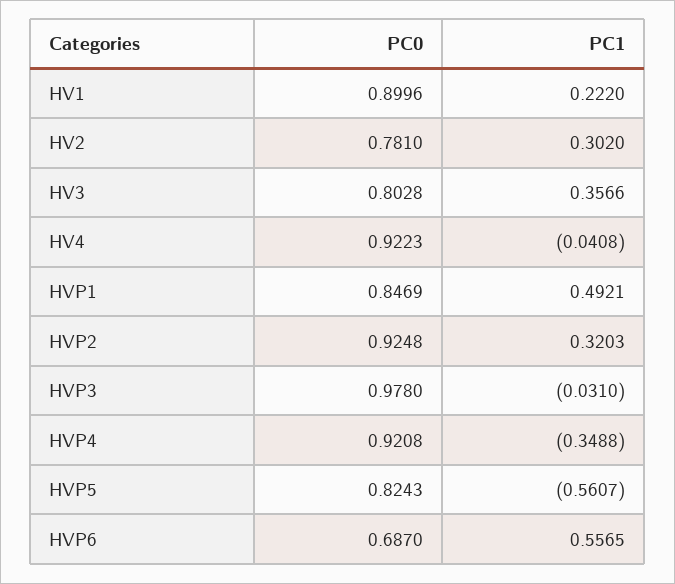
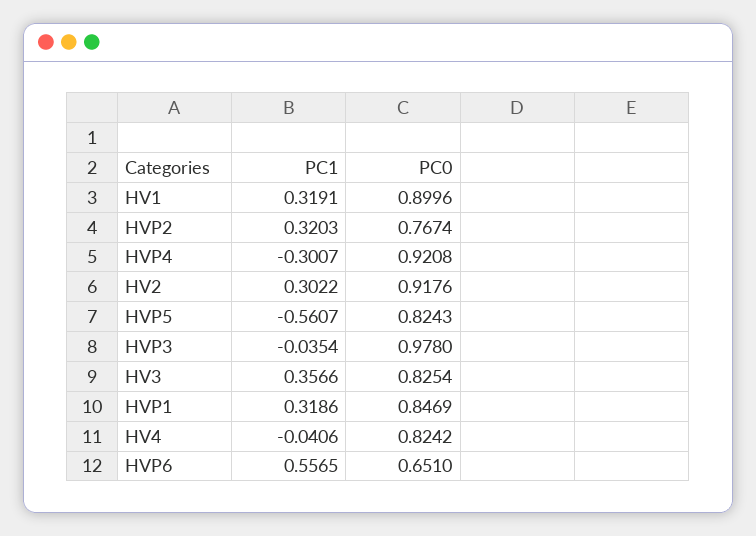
  {
    "PC0": {
      "HV1": 0.8996,
-     "HV2": 0.781,
+     "HV2": 0.9176,
-     "HV3": 0.8028,
+     "HV3": 0.8254,
-     "HV4": 0.9223,
+     "HV4": 0.8242,
      "HVP1": 0.8469,
-     "HVP2": 0.9248,
+     "HVP2": 0.7674,
      "HVP3": 0.978,
      "HVP4": 0.9208,
      "HVP5": 0.8243,
-     "HVP6": 0.687
+     "HVP6": 0.651
    },
    "PC1": {
-     "HV1": 0.222,
+     "HV1": 0.3191,
-     "HV2": 0.302,
+     "HV2": 0.3022,
      "HV3": 0.3566,
-     "HV4": -0.0408,
+     "HV4": -0.0406,
-     "HVP1": 0.4921,
+     "HVP1": 0.3186,
      "HVP2": 0.3203,
-     "HVP3": -0.031,
+     "HVP3": -0.0354,
-     "HVP4": -0.3488,
+     "HVP4": -0.3007,
      "HVP5": -0.5607,
      "HVP6": 0.5565
    }
  }

